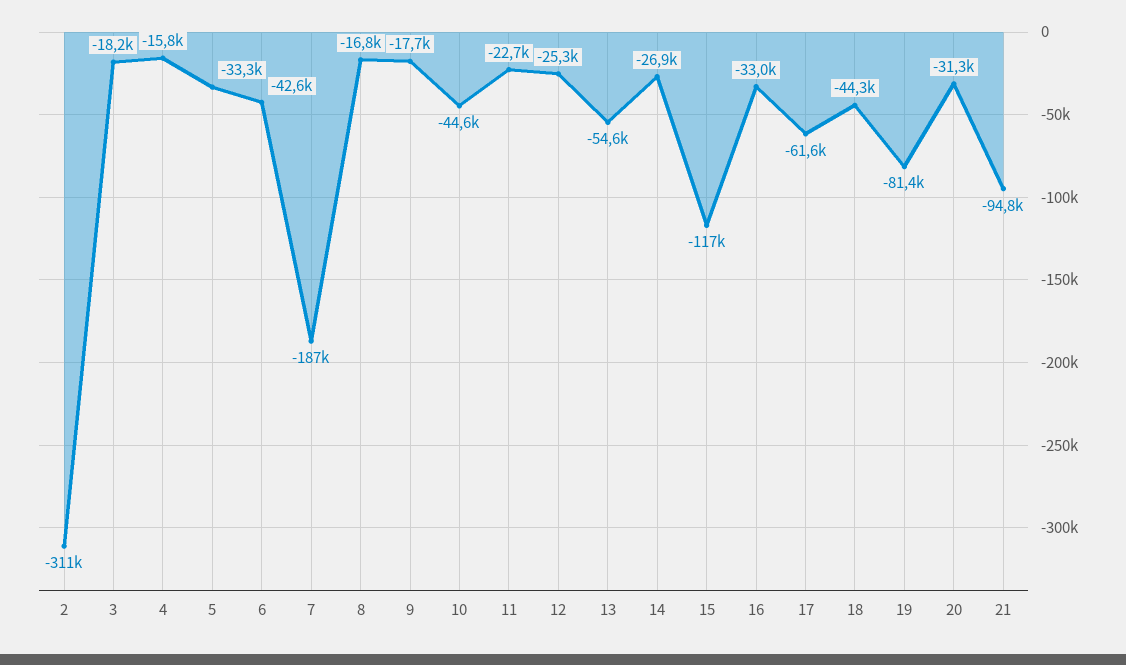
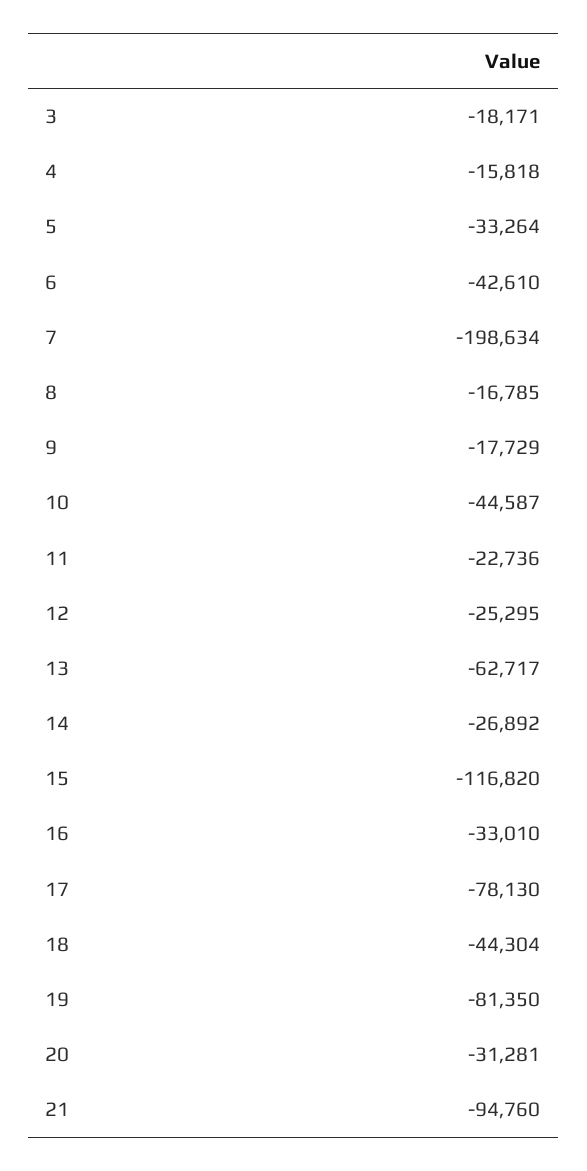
  {
-   "2": -311000,
    "3": -18171,
    "4": -15818,
    "5": -33264,
    "6": -42610,
-   "7": -187000,
+   "7": -198634,
    "8": -16785,
    "9": -17729,
    "10": -44587,
    "11": -22736,
    "12": -25295,
-   "13": -54600,
+   "13": -62717,
    "14": -26892,
    "15": -116820,
    "16": -33010,
-   "17": -61600,
+   "17": -78130,
    "18": -44304,
    "19": -81350,
    "20": -31281,
    "21": -94760
  }

